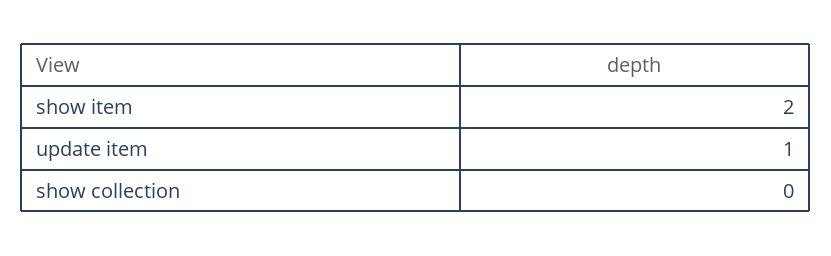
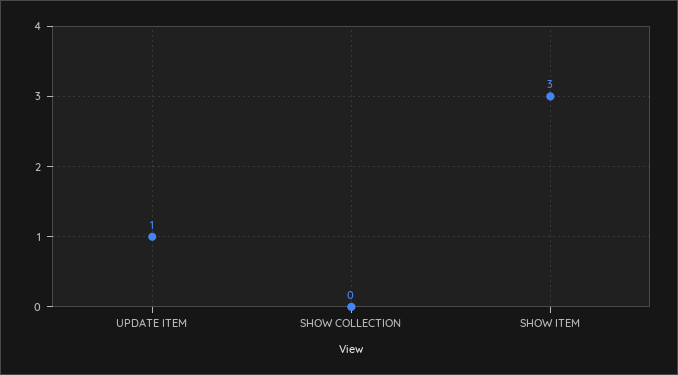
  {
-   "show item": 2,
+   "show item": 3,
    "update item": 1,
    "show collection": 0
  }

